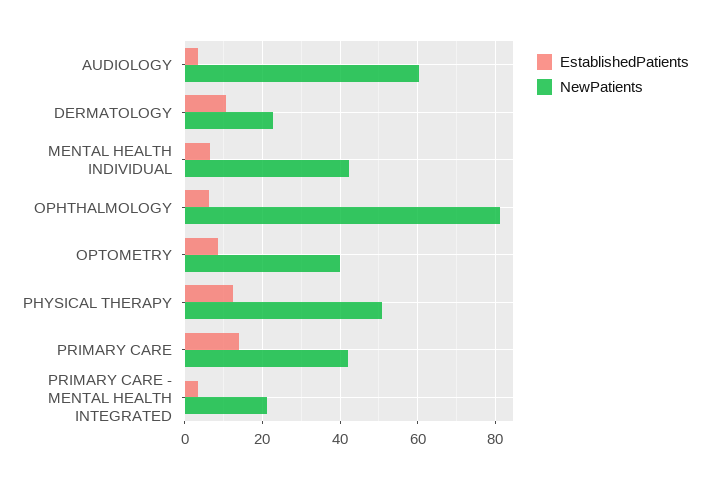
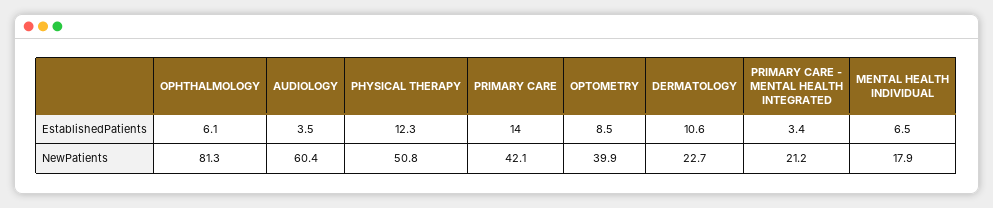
  {
    "EstablishedPatients": {
      "AUDIOLOGY": 3.5,
      "DERMATOLOGY": 10.6,
      "MENTAL HEALTH INDIVIDUAL": 6.5,
      "OPHTHALMOLOGY": 6.1,
      "OPTOMETRY": 8.5,
      "PHYSICAL THERAPY": 12.3,
      "PRIMARY CARE": 14,
      "PRIMARY CARE - MENTAL HEALTH INTEGRATED": 3.4
    },
    "NewPatients": {
      "AUDIOLOGY": 60.4,
      "DERMATOLOGY": 22.7,
-     "MENTAL HEALTH INDIVIDUAL": 42,
+     "MENTAL HEALTH INDIVIDUAL": 17.9,
      "OPHTHALMOLOGY": 81.3,
      "OPTOMETRY": 39.9,
      "PHYSICAL THERAPY": 50.8,
      "PRIMARY CARE": 42.1,
      "PRIMARY CARE - MENTAL HEALTH INTEGRATED": 21.2
    }
  }

